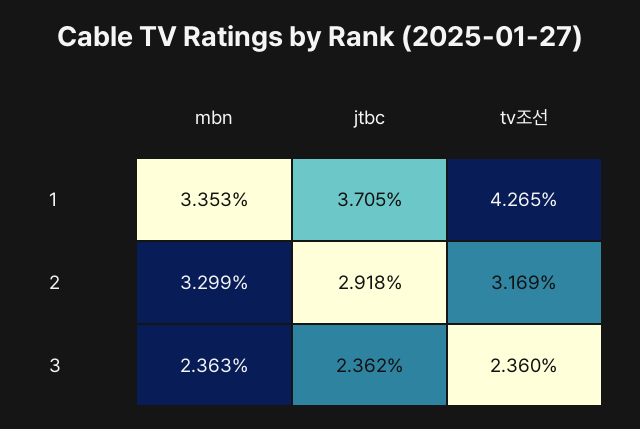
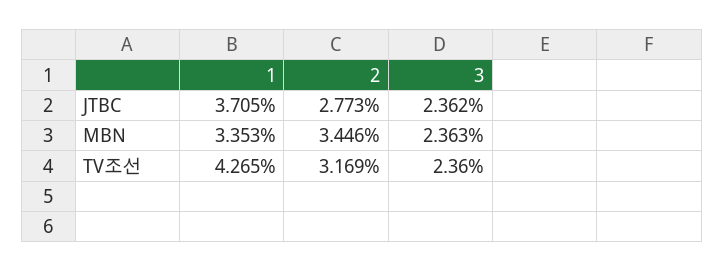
  {
    "mbn": {
      "1": 3.353,
-     "2": 3.299,
+     "2": 3.446,
      "3": 2.363
    },
    "jtbc": {
      "1": 3.705,
-     "2": 2.918,
+     "2": 2.773,
      "3": 2.362
    },
    "tv조선": {
      "1": 4.265,
      "2": 3.169,
      "3": 2.36
    }
  }

